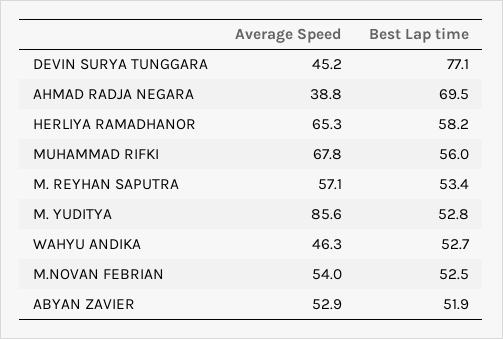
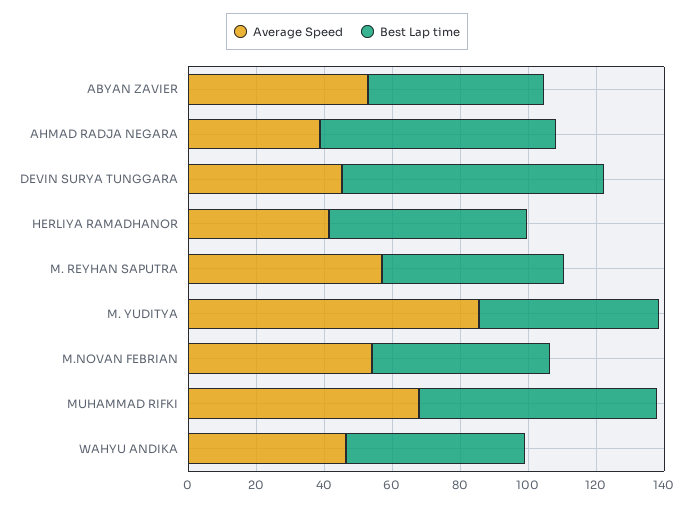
  {
    "Average Speed": {
      "DEVIN SURYA TUNGGARA": 45.2,
      "AHMAD RADJA NEGARA": 38.8,
-     "HERLIYA RAMADHANOR": 65.3,
+     "HERLIYA RAMADHANOR": 40,
      "MUHAMMAD RIFKI": 67.8,
      "M. REYHAN SAPUTRA": 57.1,
      "M. YUDITYA": 85.6,
      "WAHYU ANDIKA": 46.3,
      "M.NOVAN FEBRIAN": 54,
      "ABYAN ZAVIER": 52.9
    },
    "Best Lap time": {
      "DEVIN SURYA TUNGGARA": 77.1,
      "AHMAD RADJA NEGARA": 69.5,
      "HERLIYA RAMADHANOR": 58.2,
-     "MUHAMMAD RIFKI": 56,
+     "MUHAMMAD RIFKI": 70,
      "M. REYHAN SAPUTRA": 53.4,
      "M. YUDITYA": 52.8,
      "WAHYU ANDIKA": 52.7,
      "M.NOVAN FEBRIAN": 52.5,
      "ABYAN ZAVIER": 51.9
    }
  }

